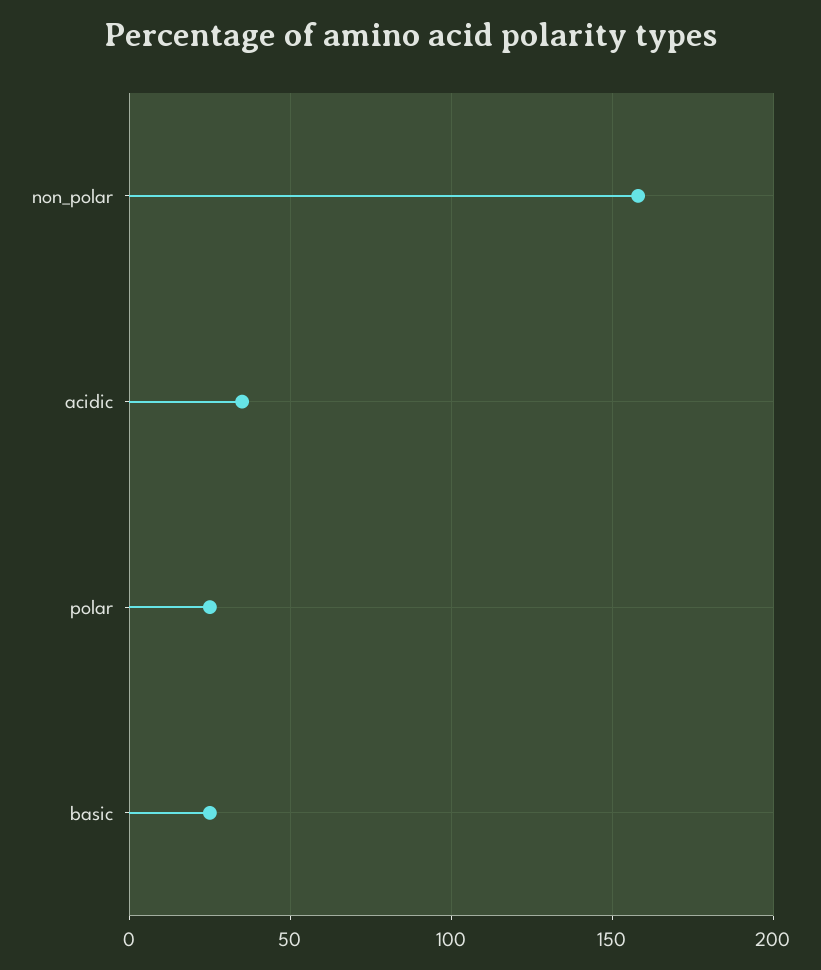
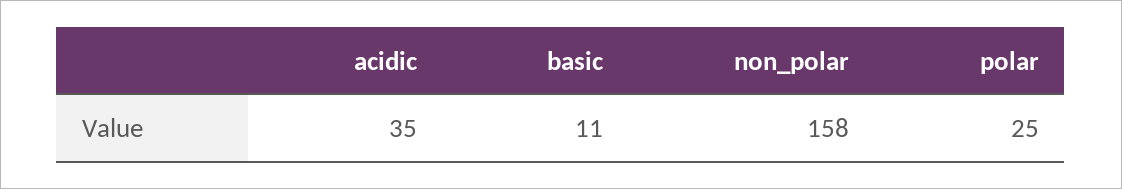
  {
    "non_polar": 158,
    "acidic": 35,
    "polar": 25,
-   "basic": 25
+   "basic": 11
  }

